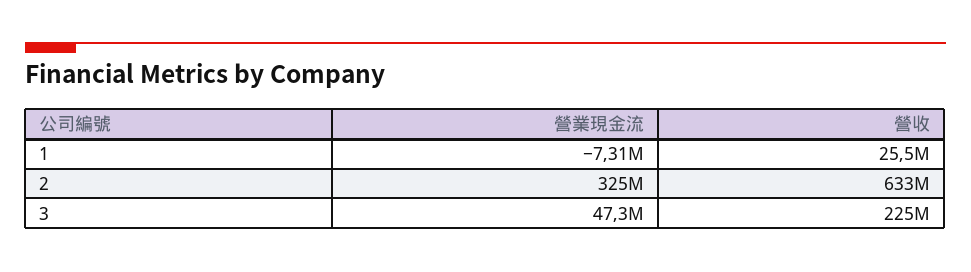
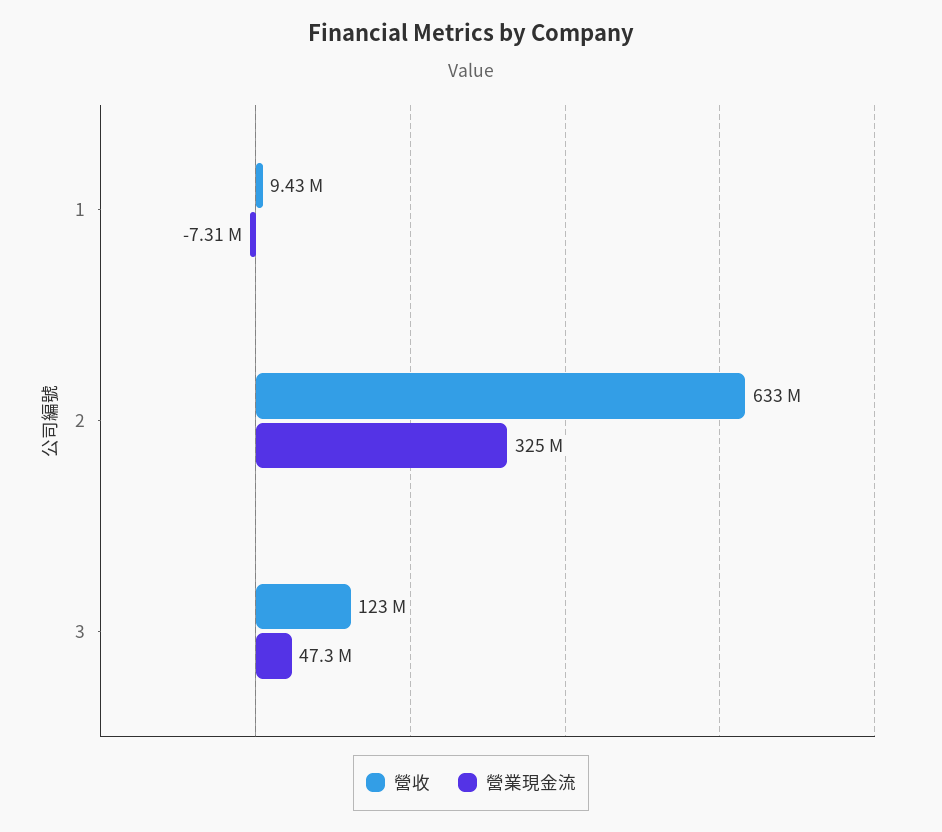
  {
    "營業現金流": {
      "1": -7310000,
      "2": 325000000,
      "3": 47300000
    },
    "營收": {
-     "1": 25500000,
+     "1": 9430000,
      "2": 633000000,
-     "3": 225000000
+     "3": 123000000
    }
  }

